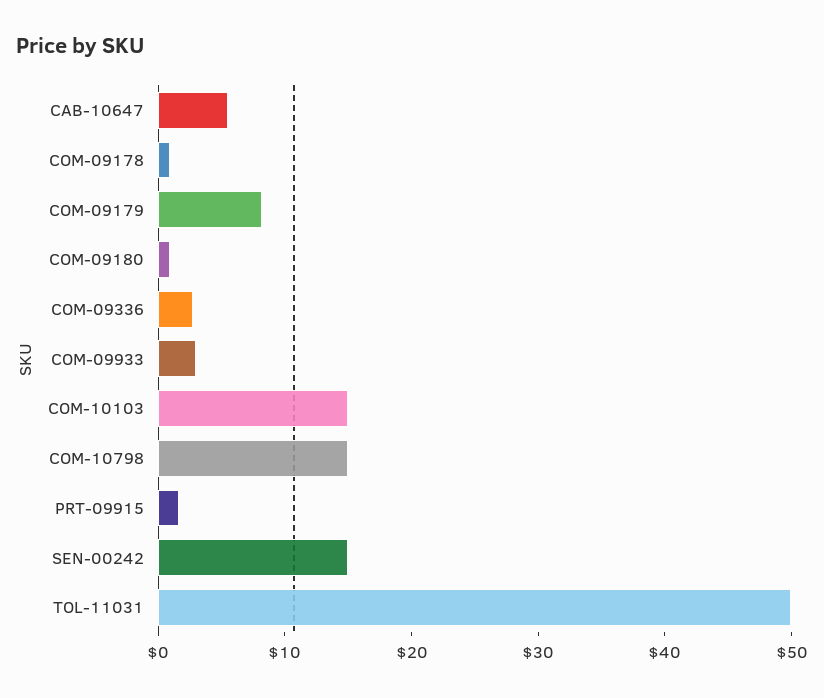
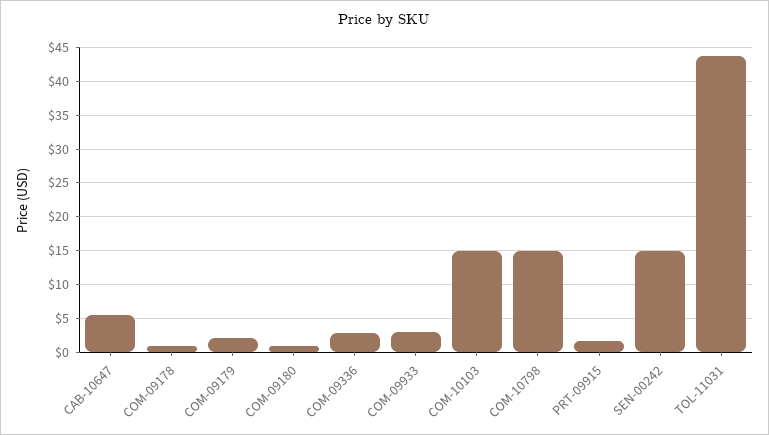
  {
    "CAB-10647": 6,
    "COM-09178": 1,
-   "COM-09179": 8,
+   "COM-09179": 2,
    "COM-09180": 1,
    "COM-09336": 3,
    "COM-09933": 3,
    "COM-10103": 15,
    "COM-10798": 15,
    "PRT-09915": 2,
    "SEN-00242": 15,
-   "TOL-11031": 50
+   "TOL-11031": 44
  }

